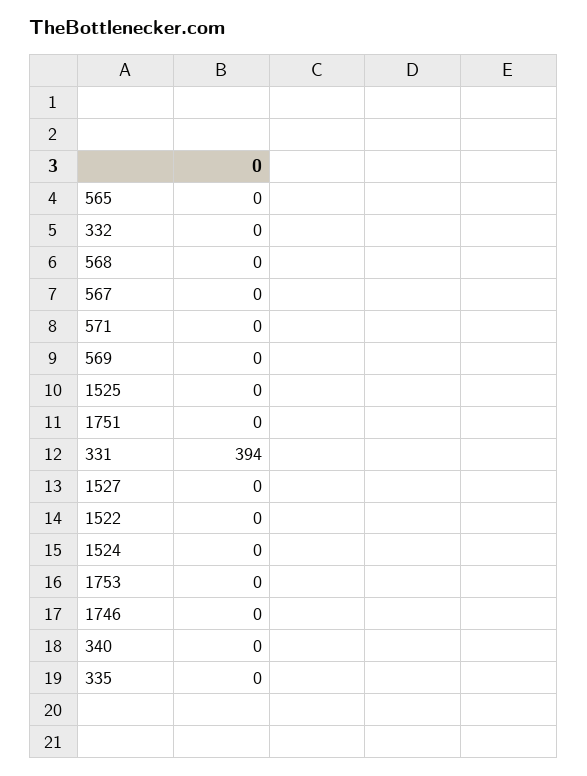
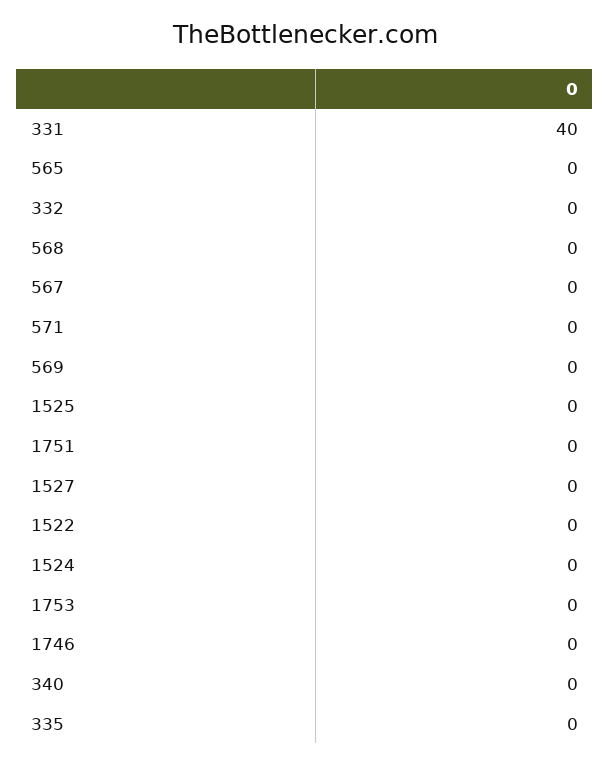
  {
    "565": 0,
    "332": 0,
    "568": 0,
    "567": 0,
    "571": 0,
    "569": 0,
    "1525": 0,
    "1751": 0,
-   "331": 394,
+   "331": 40,
    "1527": 0,
    "1522": 0,
    "1524": 0,
    "1753": 0,
    "1746": 0,
    "340": 0,
    "335": 0
  }

